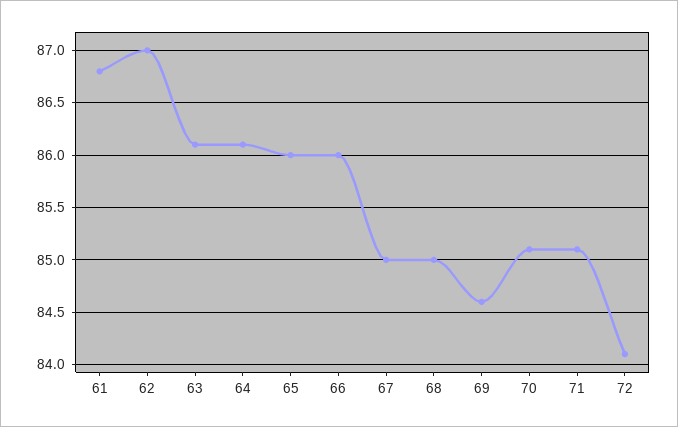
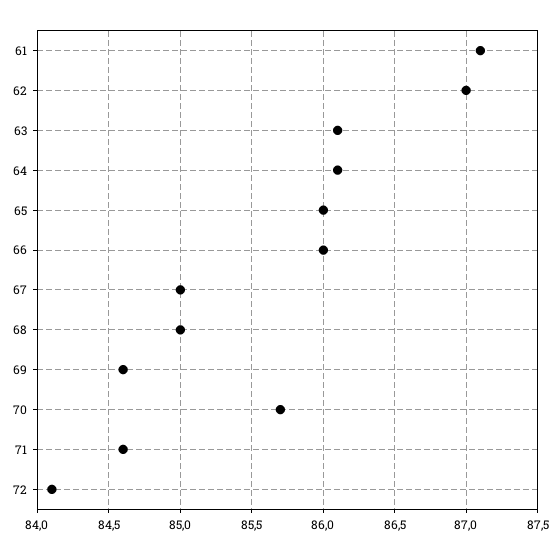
  {
-   "61": 86.8,
+   "61": 87.1,
    "62": 87,
    "63": 86.1,
    "64": 86.1,
    "65": 86,
    "66": 86,
    "67": 85,
    "68": 85,
    "69": 84.6,
-   "70": 85.1,
+   "70": 85.7,
-   "71": 85.1,
+   "71": 84.6,
    "72": 84.1
  }

